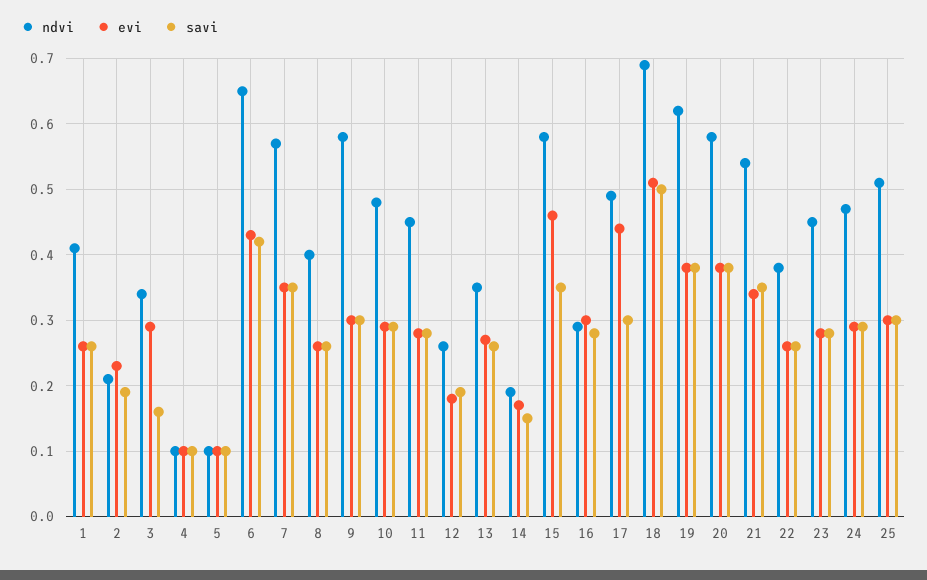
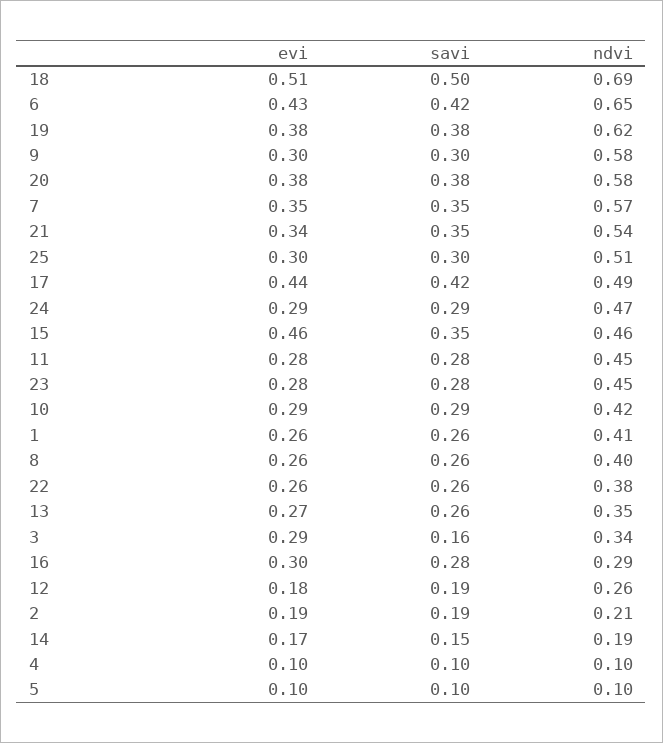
  {
    "ndvi": {
      "1": 0.41,
      "2": 0.21,
      "3": 0.34,
      "4": 0.1,
      "5": 0.1,
      "6": 0.65,
      "7": 0.57,
      "8": 0.4,
      "9": 0.58,
-     "10": 0.48,
+     "10": 0.42,
      "11": 0.45,
      "12": 0.26,
      "13": 0.35,
      "14": 0.19,
-     "15": 0.58,
+     "15": 0.46,
      "16": 0.29,
      "17": 0.49,
      "18": 0.69,
      "19": 0.62,
      "20": 0.58,
      "21": 0.54,
      "22": 0.38,
      "23": 0.45,
      "24": 0.47,
      "25": 0.51
    },
    "evi": {
      "1": 0.26,
-     "2": 0.23,
+     "2": 0.19,
      "3": 0.29,
      "4": 0.1,
      "5": 0.1,
      "6": 0.43,
      "7": 0.35,
      "8": 0.26,
      "9": 0.3,
      "10": 0.29,
      "11": 0.28,
      "12": 0.18,
      "13": 0.27,
      "14": 0.17,
      "15": 0.46,
      "16": 0.3,
      "17": 0.44,
      "18": 0.51,
      "19": 0.38,
      "20": 0.38,
      "21": 0.34,
      "22": 0.26,
      "23": 0.28,
      "24": 0.29,
      "25": 0.3
    },
    "savi": {
      "1": 0.26,
      "2": 0.19,
      "3": 0.16,
      "4": 0.1,
      "5": 0.1,
      "6": 0.42,
      "7": 0.35,
      "8": 0.26,
      "9": 0.3,
      "10": 0.29,
      "11": 0.28,
      "12": 0.19,
      "13": 0.26,
      "14": 0.15,
      "15": 0.35,
      "16": 0.28,
-     "17": 0.3,
+     "17": 0.42,
      "18": 0.5,
      "19": 0.38,
      "20": 0.38,
      "21": 0.35,
      "22": 0.26,
      "23": 0.28,
      "24": 0.29,
      "25": 0.3
    }
  }

